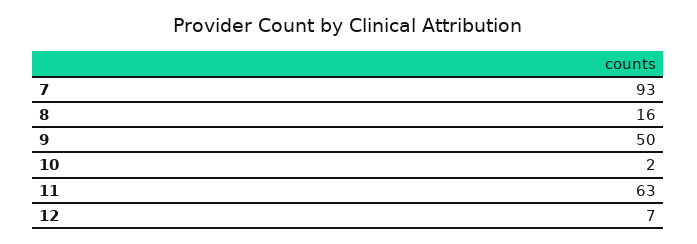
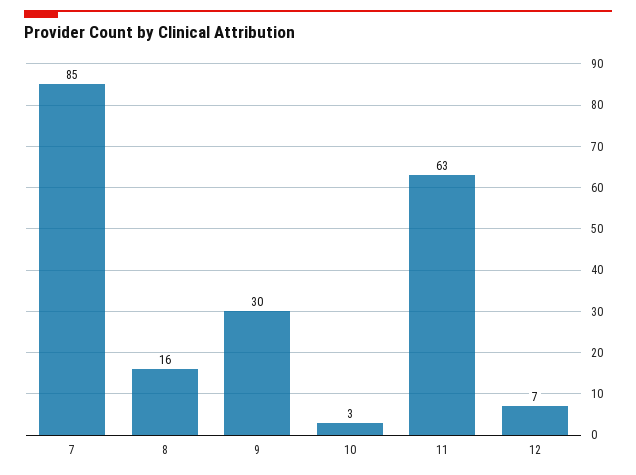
  {
-   "7": 93,
+   "7": 85,
    "8": 16,
-   "9": 50,
+   "9": 30,
-   "10": 2,
+   "10": 3,
    "11": 63,
    "12": 7
  }

